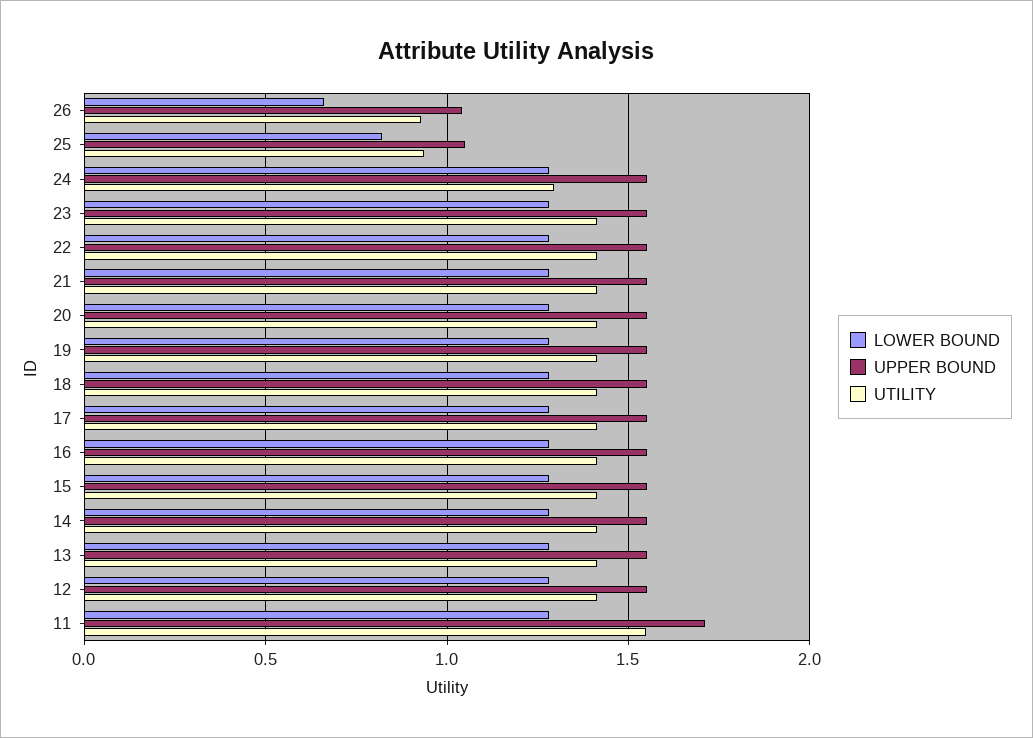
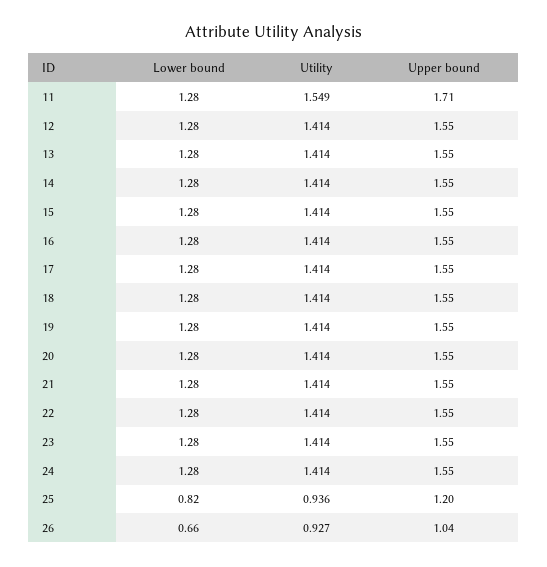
  {
    "LOWER BOUND": {
      "26": 0.66,
      "25": 0.82,
      "24": 1.28,
      "23": 1.28,
      "22": 1.28,
      "21": 1.28,
      "20": 1.28,
      "19": 1.28,
      "18": 1.28,
      "17": 1.28,
      "16": 1.28,
      "15": 1.28,
      "14": 1.28,
      "13": 1.28,
      "12": 1.28,
      "11": 1.28
    },
    "UPPER BOUND": {
      "26": 1.04,
-     "25": 1.05,
+     "25": 1.2,
      "24": 1.55,
      "23": 1.55,
      "22": 1.55,
      "21": 1.55,
      "20": 1.55,
      "19": 1.55,
      "18": 1.55,
      "17": 1.55,
      "16": 1.55,
      "15": 1.55,
      "14": 1.55,
      "13": 1.55,
      "12": 1.55,
      "11": 1.71
    },
    "UTILITY": {
      "26": 0.927,
      "25": 0.936,
-     "24": 1.3,
+     "24": 1.414,
      "23": 1.414,
      "22": 1.414,
      "21": 1.414,
      "20": 1.414,
      "19": 1.414,
      "18": 1.414,
      "17": 1.414,
      "16": 1.414,
      "15": 1.414,
      "14": 1.414,
      "13": 1.414,
      "12": 1.414,
      "11": 1.549
    }
  }

